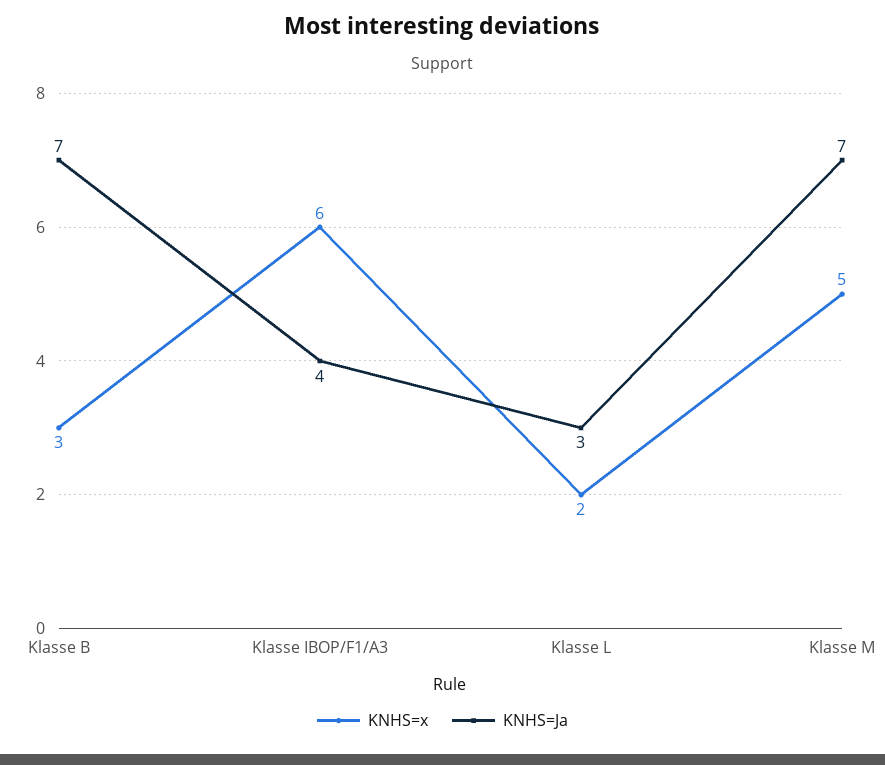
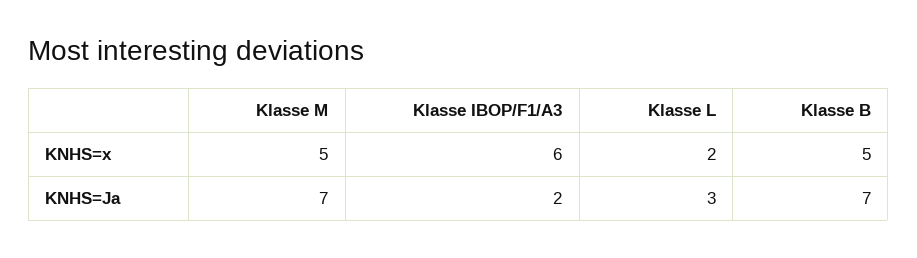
  {
    "KNHS=x": {
-     "Klasse B": 3,
+     "Klasse B": 5,
      "Klasse IBOP/F1/A3": 6,
      "Klasse L": 2,
      "Klasse M": 5
    },
    "KNHS=Ja": {
      "Klasse B": 7,
-     "Klasse IBOP/F1/A3": 4,
+     "Klasse IBOP/F1/A3": 2,
      "Klasse L": 3,
      "Klasse M": 7
    }
  }

